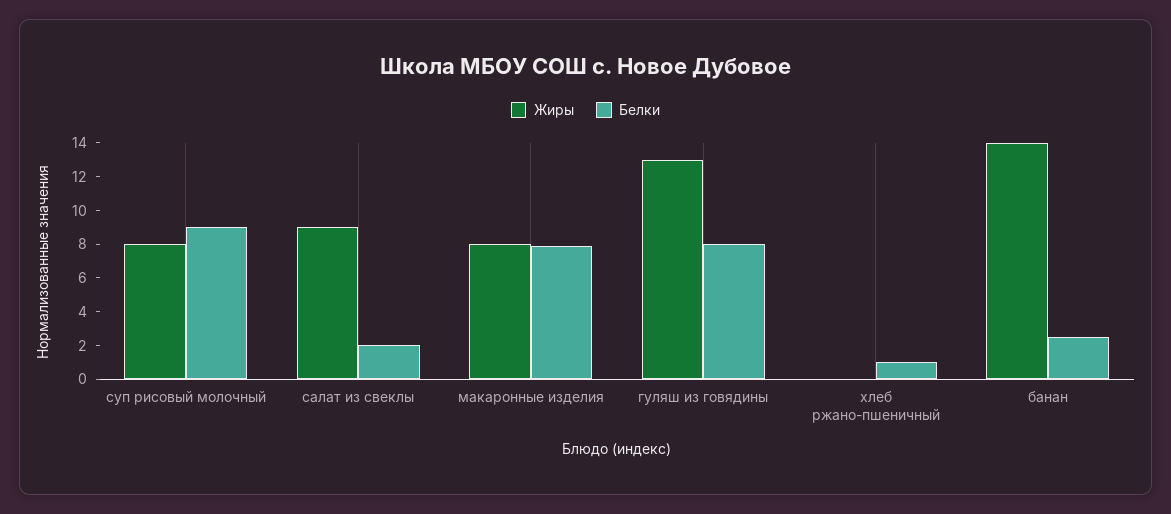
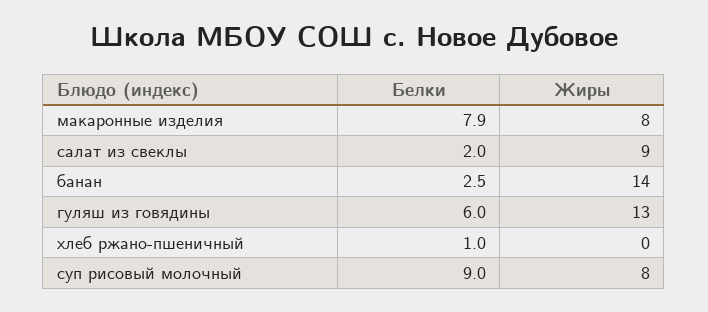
  {
    "Жиры": {
      "суп рисовый молочный": 8,
      "салат из свеклы": 9,
      "макаронные изделия": 8,
      "гуляш из говядины": 13,
      "хлеб ржано-пшеничный": 0,
      "банан": 14
    },
    "Белки": {
      "суп рисовый молочный": 9,
      "салат из свеклы": 2,
      "макаронные изделия": 7.9,
-     "гуляш из говядины": 8,
+     "гуляш из говядины": 6,
      "хлеб ржано-пшеничный": 1,
      "банан": 2.5
    }
  }

